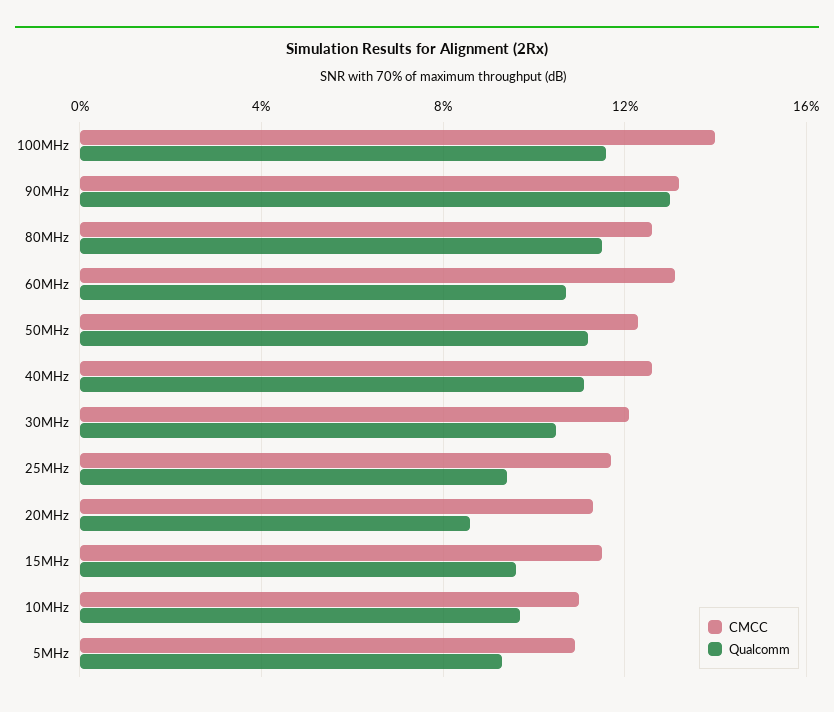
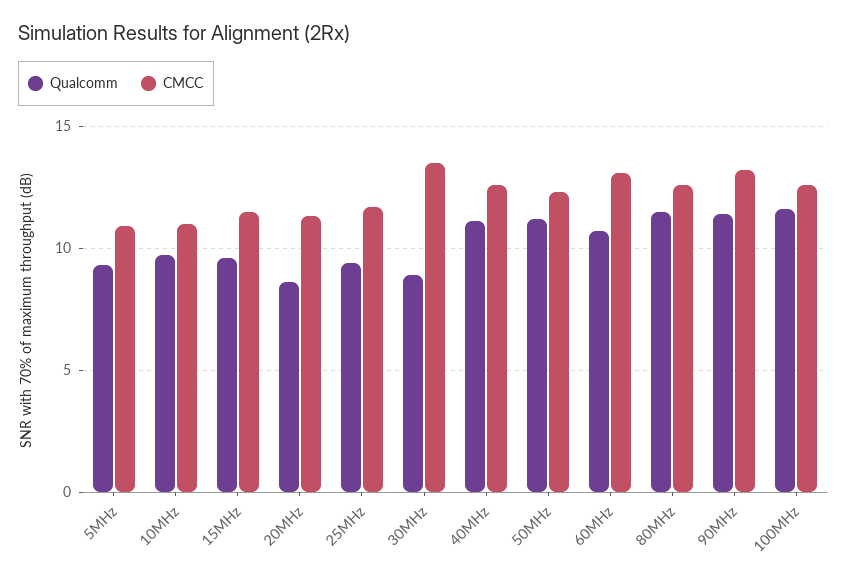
  {
    "CMCC": {
-     "100MHz": 14,
+     "100MHz": 12.5,
      "90MHz": 13,
      "80MHz": 12.5,
      "60MHz": 13,
      "50MHz": 12.5,
      "40MHz": 12.5,
-     "30MHz": 12,
+     "30MHz": 13.5,
      "25MHz": 11.5,
      "20MHz": 11.5,
      "15MHz": 11.5,
      "10MHz": 11,
      "5MHz": 11
    },
    "Qualcomm": {
      "100MHz": 11.5,
-     "90MHz": 13,
+     "90MHz": 11.5,
      "80MHz": 11.5,
      "60MHz": 10.5,
      "50MHz": 11,
      "40MHz": 11,
-     "30MHz": 10.5,
+     "30MHz": 9,
      "25MHz": 9.5,
      "20MHz": 8.5,
      "15MHz": 9.5,
      "10MHz": 9.5,
      "5MHz": 9.5
    }
  }

